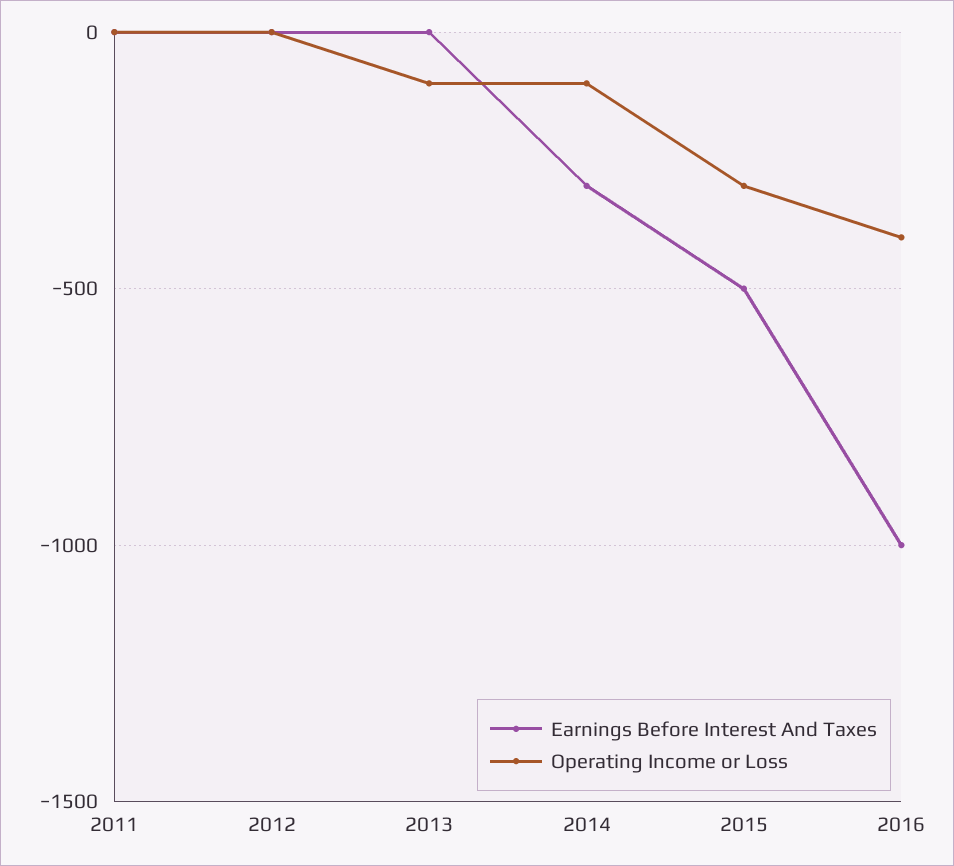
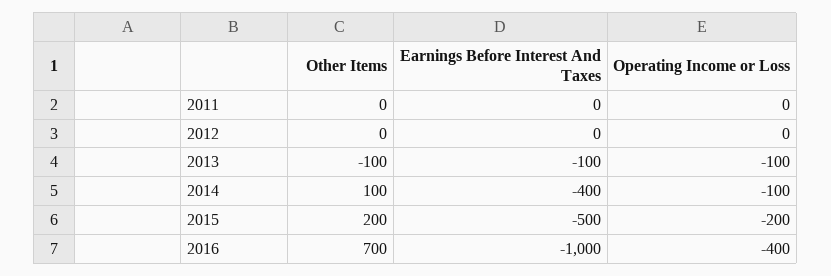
  {
    "Earnings Before Interest And Taxes": {
      "2011": 0,
      "2012": 0,
-     "2013": 0,
+     "2013": -100,
-     "2014": -300,
+     "2014": -400,
      "2015": -500,
      "2016": -1000
    },
    "Operating Income or Loss": {
      "2011": 0,
      "2012": 0,
      "2013": -100,
      "2014": -100,
-     "2015": -300,
+     "2015": -200,
      "2016": -400
-   }
+   },
+   "Other Items": {
+     "2011": 0,
+     "2012": 0,
+     "2013": -100,
+     "2014": 100,
+     "2015": 200,
+     "2016": 700
+   }
  }

